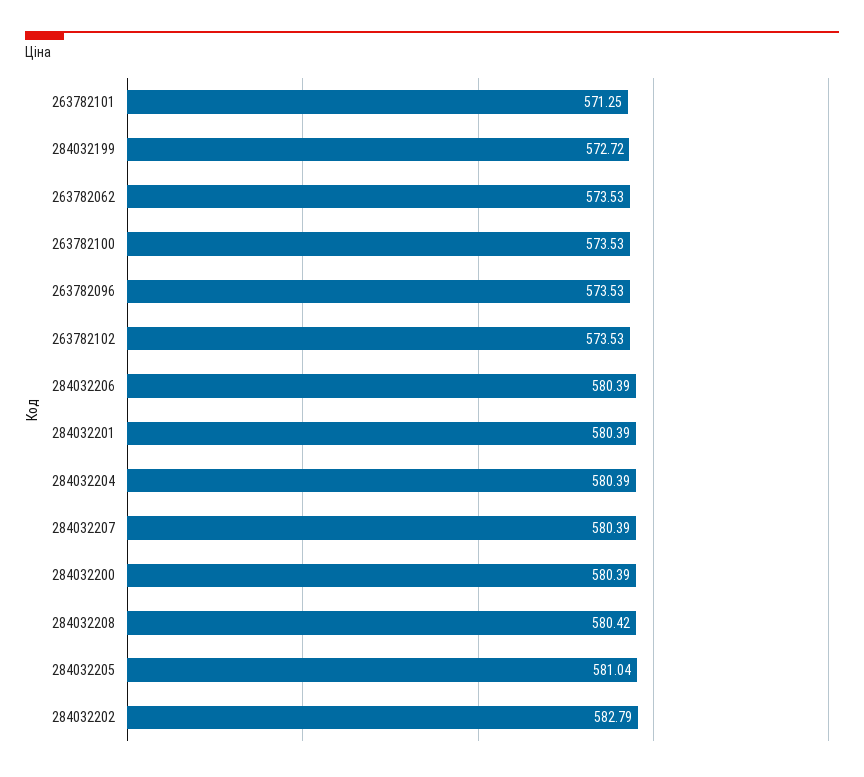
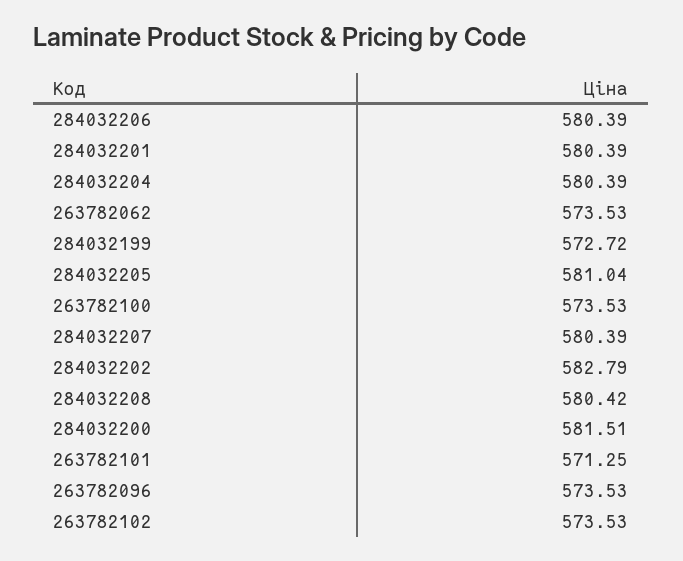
  {
    "263782101": 571.25,
    "284032199": 572.72,
    "263782062": 573.53,
    "263782100": 573.53,
    "263782096": 573.53,
    "263782102": 573.53,
    "284032206": 580.39,
    "284032201": 580.39,
    "284032204": 580.39,
    "284032207": 580.39,
-   "284032200": 580.39,
+   "284032200": 581.51,
    "284032208": 580.42,
    "284032205": 581.04,
    "284032202": 582.79
  }

